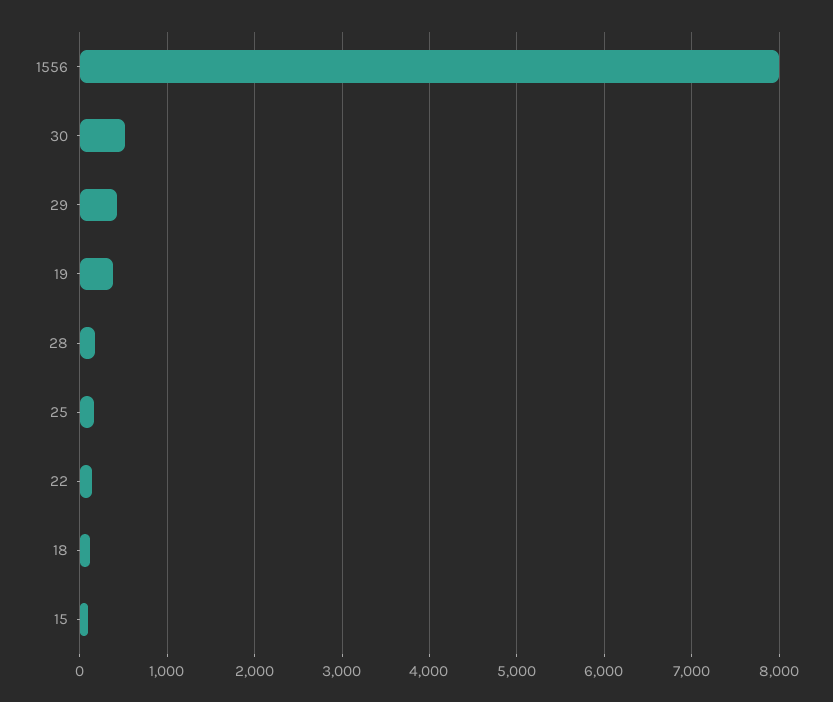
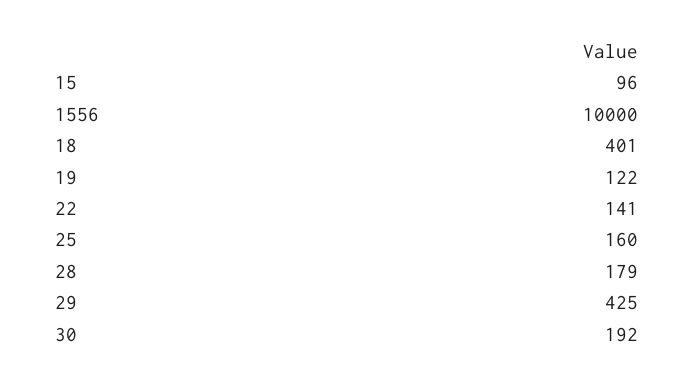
  {
-   "1556": 8000,
+   "1556": 10000,
-   "30": 500,
+   "30": 192,
    "29": 425,
-   "19": 400,
+   "19": 122,
    "28": 179,
    "25": 160,
    "22": 141,
-   "18": 100,
+   "18": 401,
    "15": 96
  }

